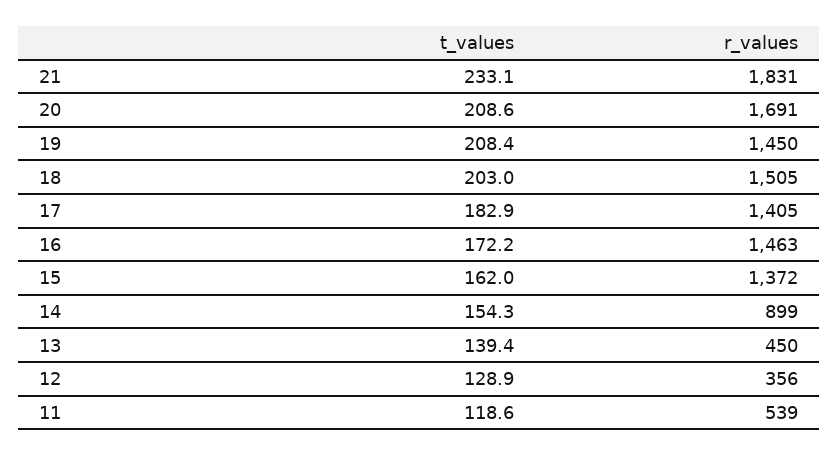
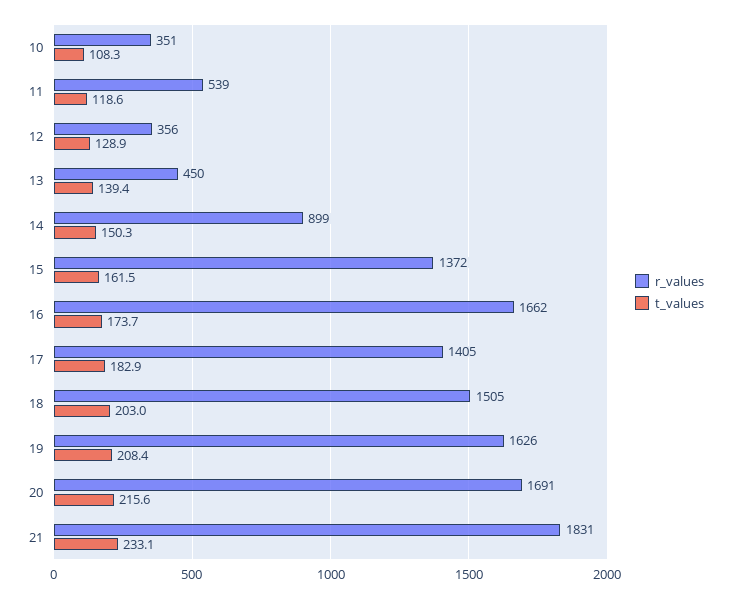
  {
    "t_values": {
      "21": 233.1,
-     "20": 208.6,
+     "20": 215.6,
      "19": 208.4,
      "18": 203,
      "17": 182.9,
-     "16": 172.2,
+     "16": 173.7,
-     "15": 162,
+     "15": 161.5,
-     "14": 154.3,
+     "14": 150.3,
      "13": 139.4,
      "12": 128.9,
-     "11": 118.6
+     "11": 118.6,
+     "10": 108.3
    },
    "r_values": {
      "21": 1831,
      "20": 1691,
-     "19": 1450,
+     "19": 1626,
      "18": 1505,
      "17": 1405,
-     "16": 1463,
+     "16": 1662,
      "15": 1372,
      "14": 899,
      "13": 450,
      "12": 356,
-     "11": 539
+     "11": 539,
+     "10": 351
    }
  }

